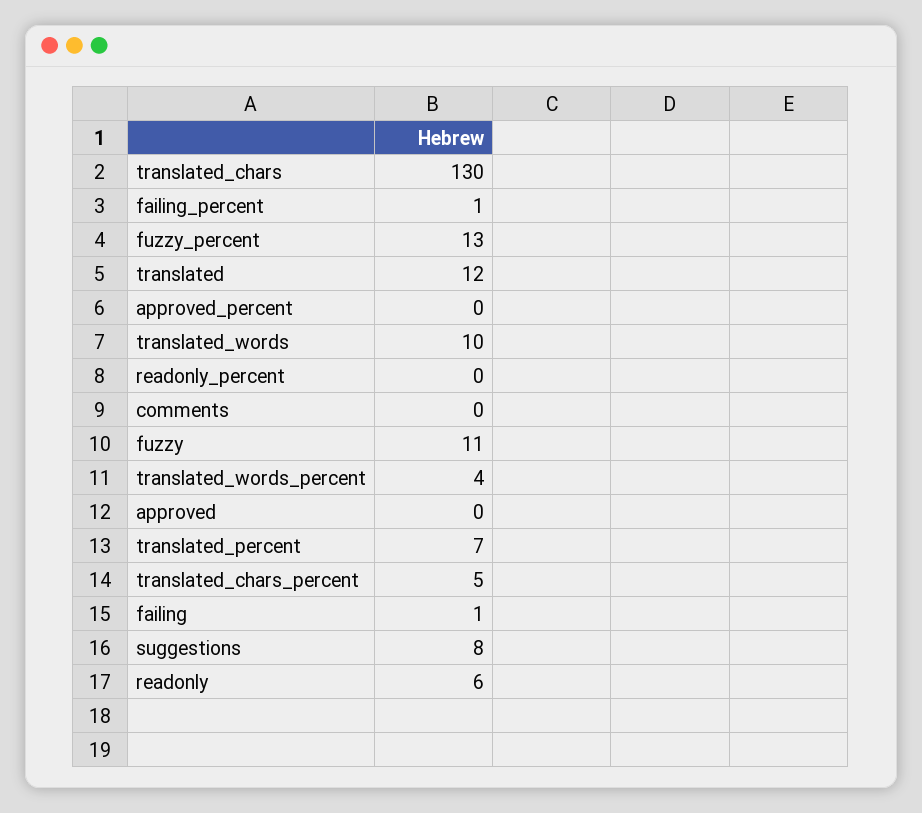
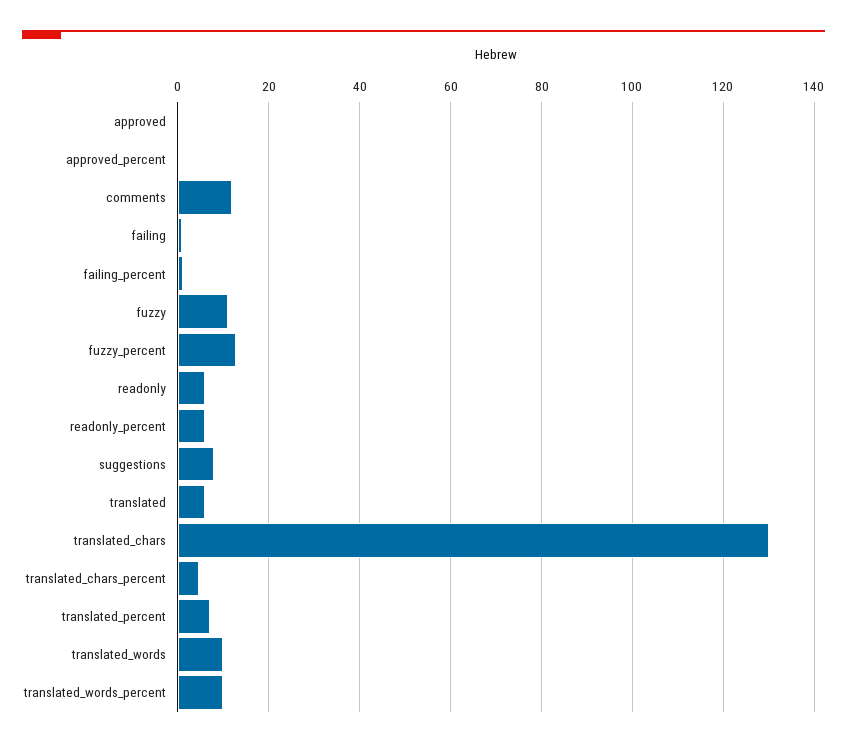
  {
    "translated_chars": 130,
    "failing_percent": 1,
    "fuzzy_percent": 13,
-   "translated": 12,
+   "translated": 6,
    "approved_percent": 0,
    "translated_words": 10,
-   "readonly_percent": 0,
+   "readonly_percent": 6,
-   "comments": 0,
+   "comments": 12,
    "fuzzy": 11,
-   "translated_words_percent": 4,
+   "translated_words_percent": 10,
    "approved": 0,
    "translated_percent": 7,
    "translated_chars_percent": 5,
    "failing": 1,
    "suggestions": 8,
    "readonly": 6
  }

